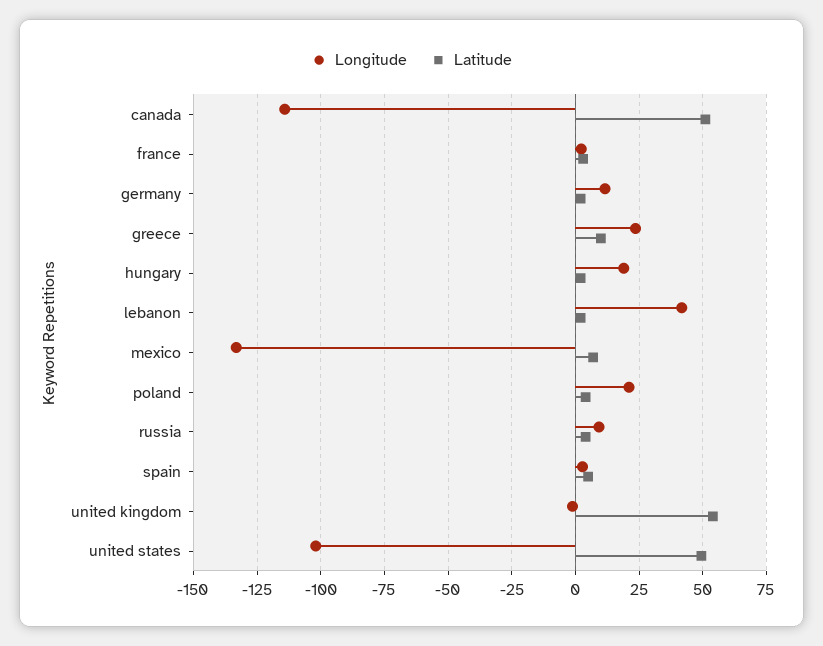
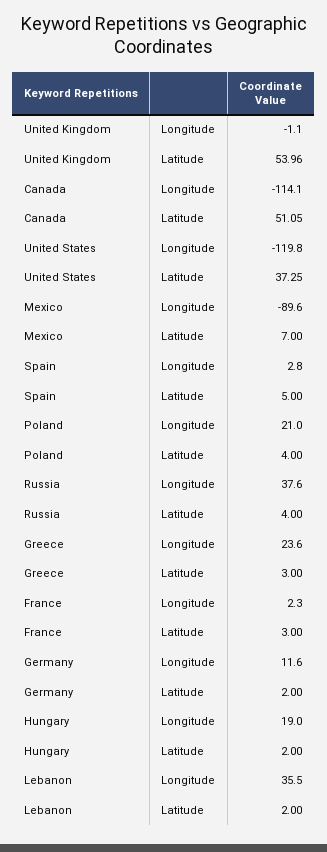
  {
    "Longitude": {
      "canada": -114.1,
      "france": 2.3,
      "germany": 11.6,
      "greece": 23.6,
      "hungary": 19,
-     "lebanon": 42.5,
+     "lebanon": 35.5,
-     "mexico": -132.5,
+     "mexico": -89.6,
      "poland": 21,
-     "russia": 10,
+     "russia": 37.6,
      "spain": 2.8,
      "united kingdom": -1.1,
-     "united states": -102.5
+     "united states": -119.8
    },
    "Latitude": {
      "canada": 51.05,
      "france": 3,
      "germany": 2,
-     "greece": 10,
+     "greece": 3,
      "hungary": 2,
      "lebanon": 2,
      "mexico": 7,
      "poland": 4,
      "russia": 4,
      "spain": 5,
      "united kingdom": 53.96,
-     "united states": 50
+     "united states": 37.25
    }
  }

